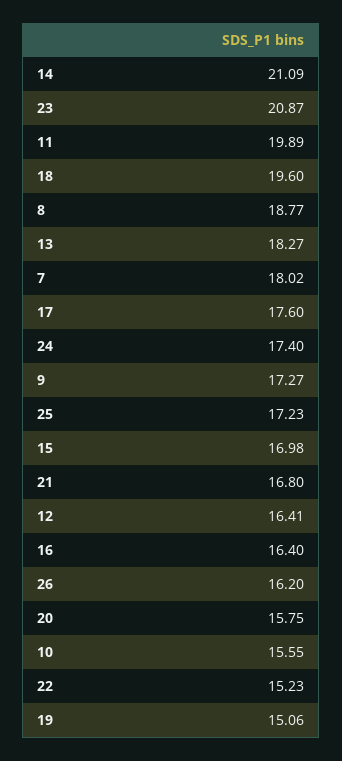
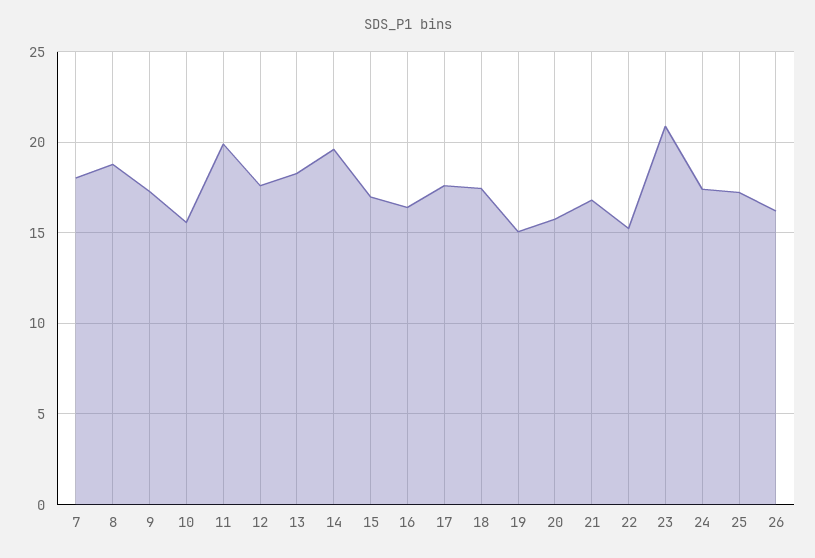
  {
-   "14": 21.09,
+   "14": 19.5,
    "23": 20.87,
    "11": 19.89,
-   "18": 19.6,
+   "18": 17.5,
    "8": 18.77,
    "13": 18.27,
    "7": 18.02,
    "17": 17.6,
    "24": 17.4,
    "9": 17.27,
    "25": 17.23,
    "15": 16.98,
    "21": 16.8,
-   "12": 16.41,
+   "12": 17.5,
    "16": 16.4,
    "26": 16.2,
    "20": 15.75,
    "10": 15.55,
    "22": 15.23,
    "19": 15.06
  }

